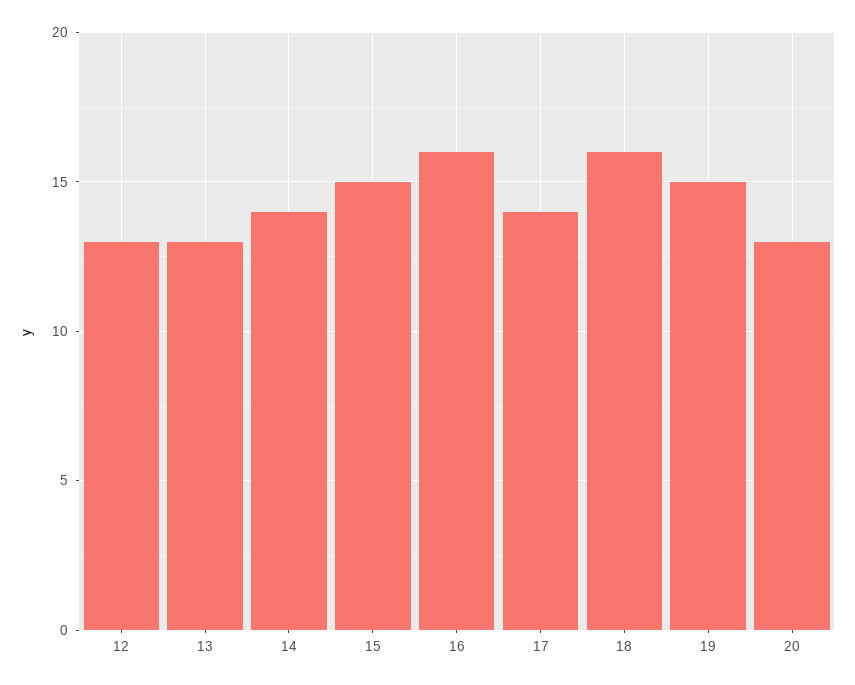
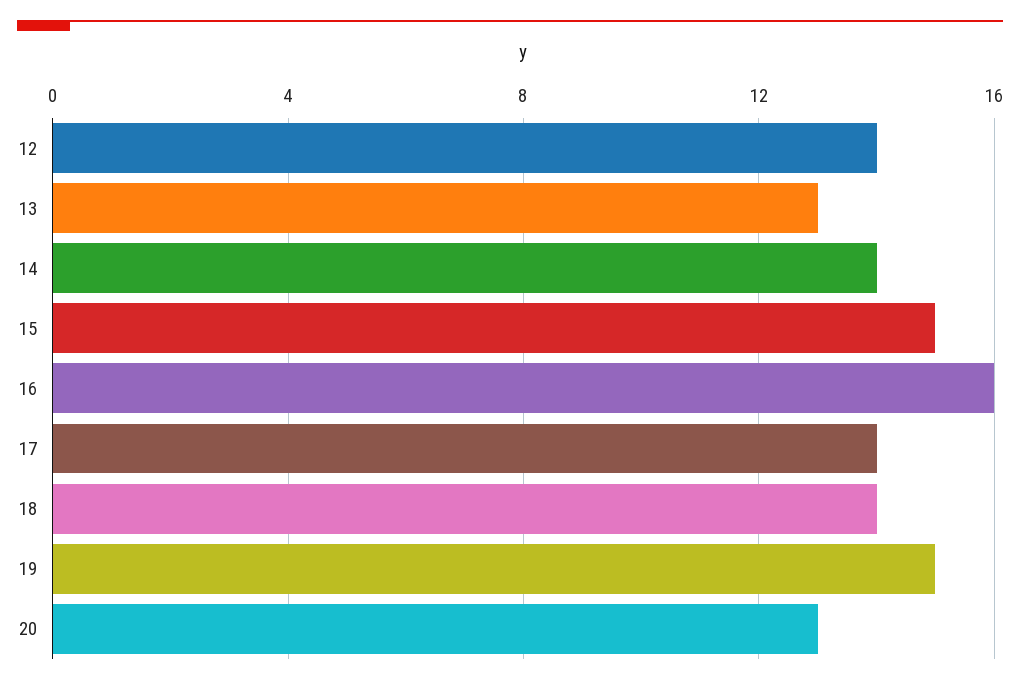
  {
-   "12": 13,
+   "12": 14,
    "13": 13,
    "14": 14,
    "15": 15,
    "16": 16,
    "17": 14,
-   "18": 16,
+   "18": 14,
    "19": 15,
    "20": 13
  }

